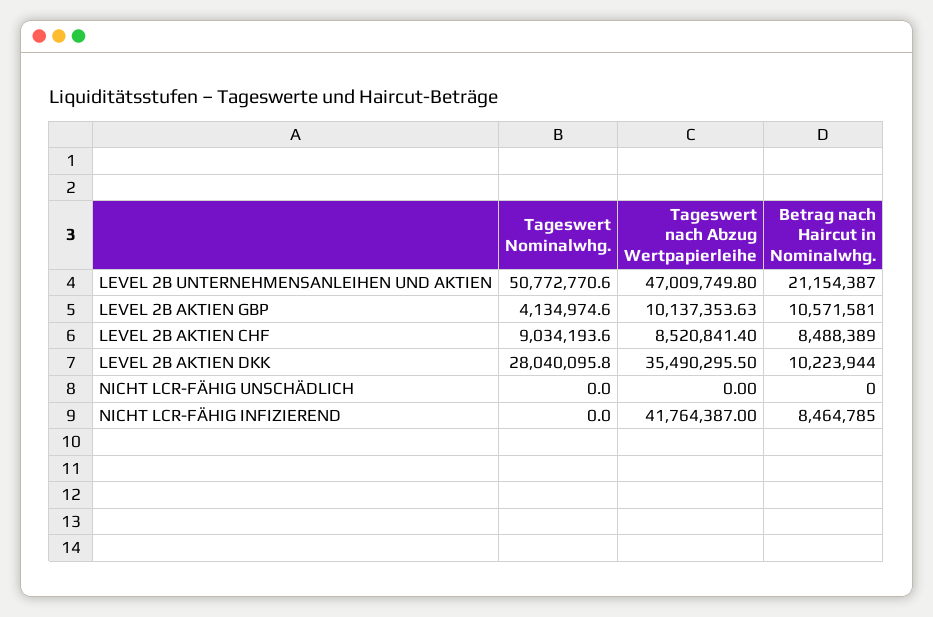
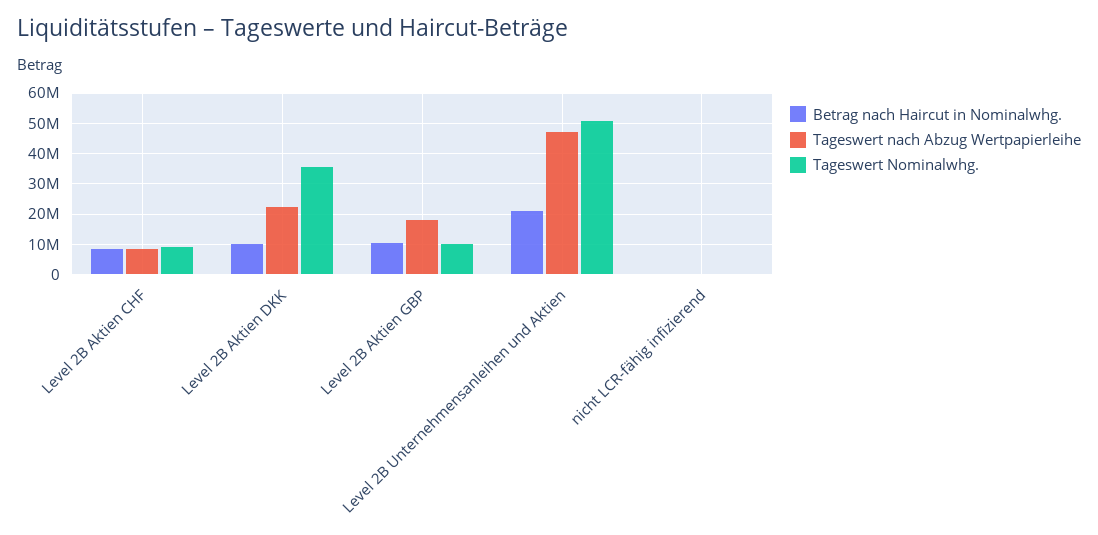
  {
    "Tageswert Nominalwhg.": {
      "LEVEL 2B UNTERNEHMENSANLEIHEN UND AKTIEN": 50772770.6,
-     "LEVEL 2B AKTIEN GBP": 4134974.6,
+     "LEVEL 2B AKTIEN GBP": 10000000,
      "LEVEL 2B AKTIEN CHF": 9034193.6,
-     "LEVEL 2B AKTIEN DKK": 28040095.8,
+     "LEVEL 2B AKTIEN DKK": 36000000,
-     "NICHT LCR-FÄHIG UNSCHÄDLICH": 0,
      "NICHT LCR-FÄHIG INFIZIEREND": 0
    },
    "Tageswert nach Abzug Wertpapierleihe": {
      "LEVEL 2B UNTERNEHMENSANLEIHEN UND AKTIEN": 47009749.8,
-     "LEVEL 2B AKTIEN GBP": 10137353.63,
+     "LEVEL 2B AKTIEN GBP": 18000000,
      "LEVEL 2B AKTIEN CHF": 8520841.4,
-     "LEVEL 2B AKTIEN DKK": 35490295.5,
+     "LEVEL 2B AKTIEN DKK": 22000000,
-     "NICHT LCR-FÄHIG UNSCHÄDLICH": 0,
-     "NICHT LCR-FÄHIG INFIZIEREND": 41764387
+     "NICHT LCR-FÄHIG INFIZIEREND": 0
    },
    "Betrag nach Haircut in Nominalwhg.": {
      "LEVEL 2B UNTERNEHMENSANLEIHEN UND AKTIEN": 21154387,
      "LEVEL 2B AKTIEN GBP": 10571581,
      "LEVEL 2B AKTIEN CHF": 8488389,
      "LEVEL 2B AKTIEN DKK": 10223944,
-     "NICHT LCR-FÄHIG UNSCHÄDLICH": 0,
-     "NICHT LCR-FÄHIG INFIZIEREND": 8464785
+     "NICHT LCR-FÄHIG INFIZIEREND": 0
    }
  }

